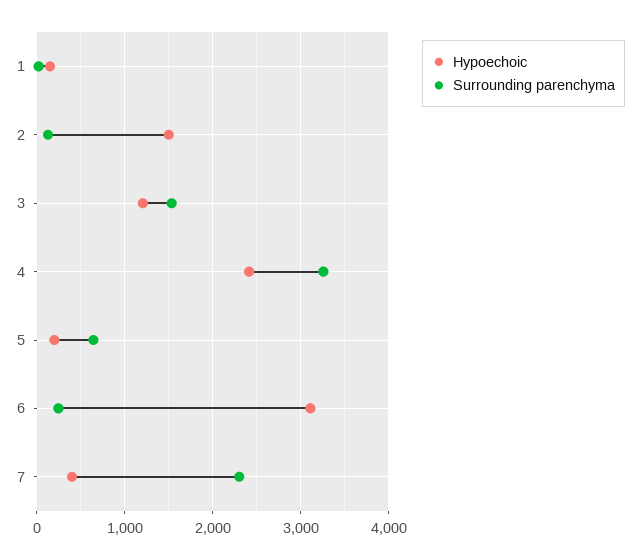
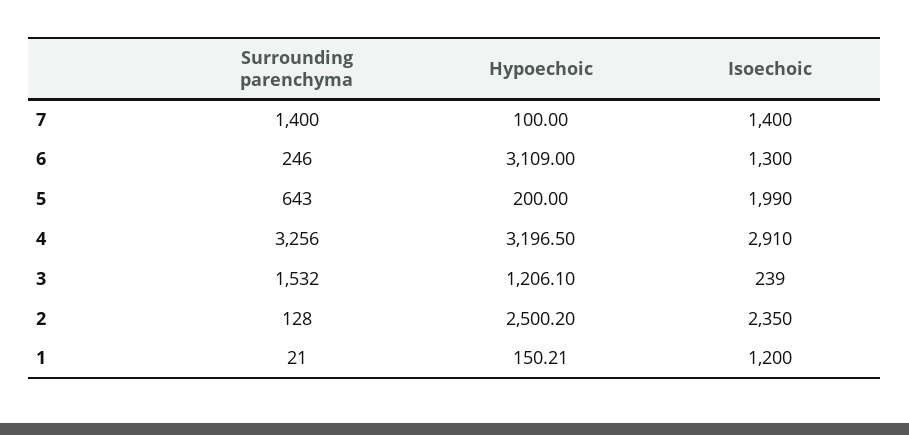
  {
    "Hypoechoic": {
      "1": 150.21,
-     "2": 1500,
+     "2": 2500.2,
      "3": 1206.1,
-     "4": 2400,
+     "4": 3196.5,
      "5": 200,
      "6": 3109,
-     "7": 400
+     "7": 100
    },
    "Surrounding parenchyma": {
      "1": 21,
      "2": 128,
      "3": 1532,
      "4": 3256,
      "5": 643,
      "6": 246,
-     "7": 2300
+     "7": 1400
-   }
+   },
+   "Isoechoic": {
+     "7": 1400,
+     "6": 1300,
+     "5": 1990,
+     "4": 2910,
+     "3": 239,
+     "2": 2350,
+     "1": 1200
+   }
  }

